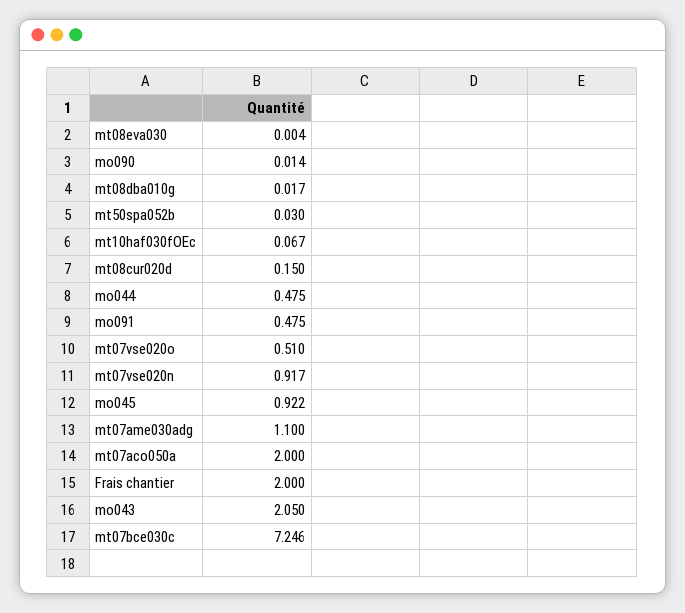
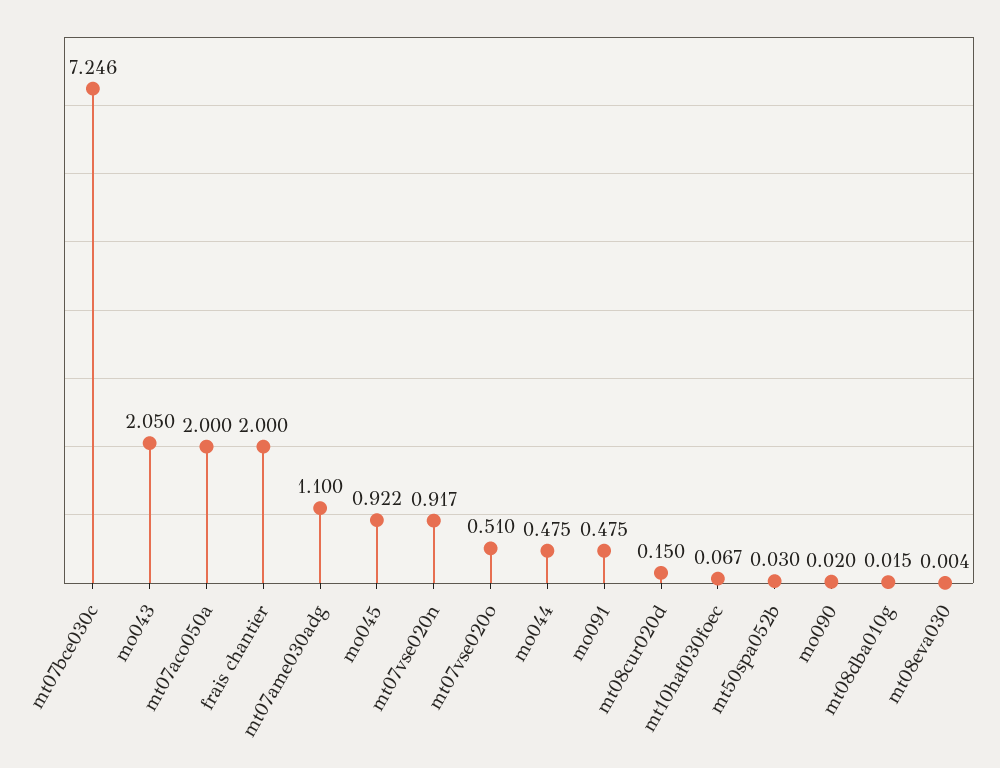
  {
    "mt08eva030": 0.004,
-   "mo090": 0.014,
+   "mo090": 0.02,
-   "mt08dba010g": 0.017,
+   "mt08dba010g": 0.015,
    "mt50spa052b": 0.03,
    "mt10haf030fOEc": 0.067,
    "mt08cur020d": 0.15,
    "mo044": 0.475,
    "mo091": 0.475,
    "mt07vse020o": 0.51,
    "mt07vse020n": 0.917,
    "mo045": 0.922,
    "mt07ame030adg": 1.1,
    "mt07aco050a": 2,
    "Frais chantier": 2,
    "mo043": 2.05,
    "mt07bce030c": 7.246
  }

